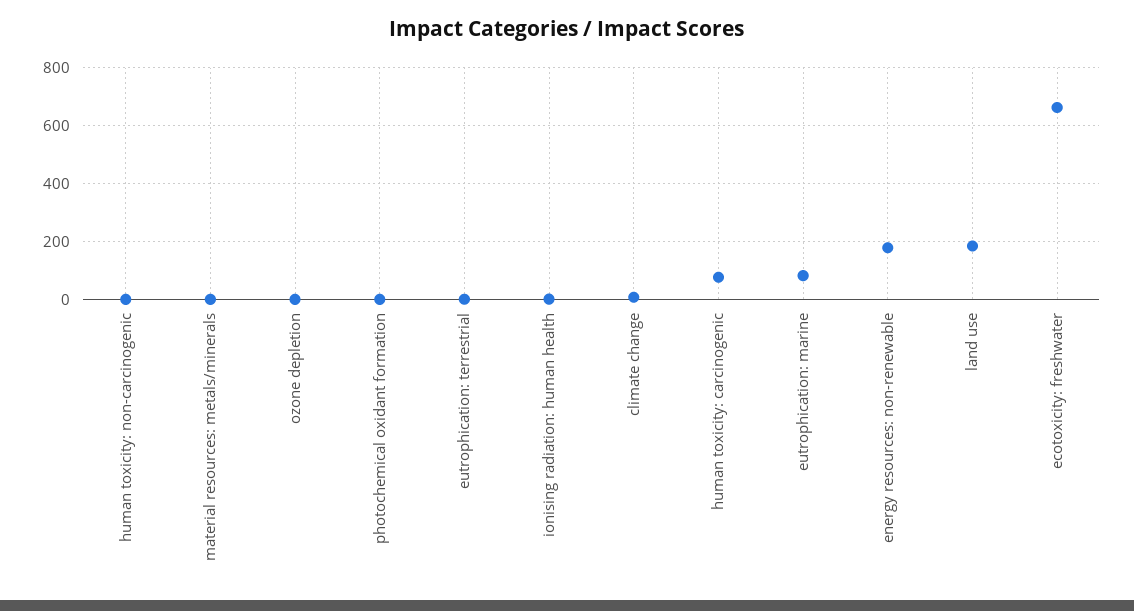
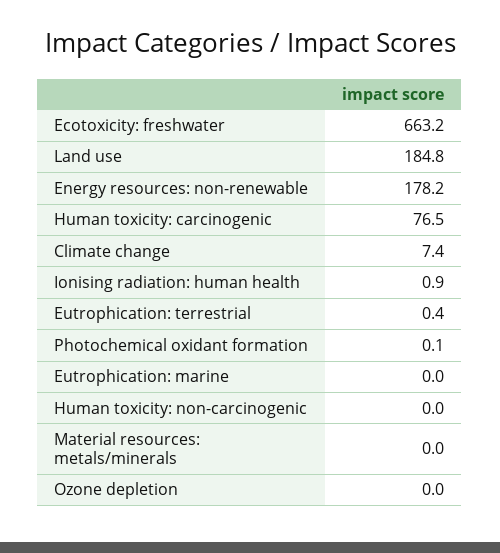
  {
    "human toxicity: non-carcinogenic": 0,
    "material resources: metals/minerals": 0,
    "ozone depletion": 0,
    "photochemical oxidant formation": 0.1,
    "eutrophication: terrestrial": 0.4,
    "ionising radiation: human health": 0.9,
    "climate change": 7.4,
    "human toxicity: carcinogenic": 76.5,
-   "eutrophication: marine": 75,
+   "eutrophication: marine": 0,
    "energy resources: non-renewable": 178.2,
    "land use": 184.8,
    "ecotoxicity: freshwater": 663.2
  }

